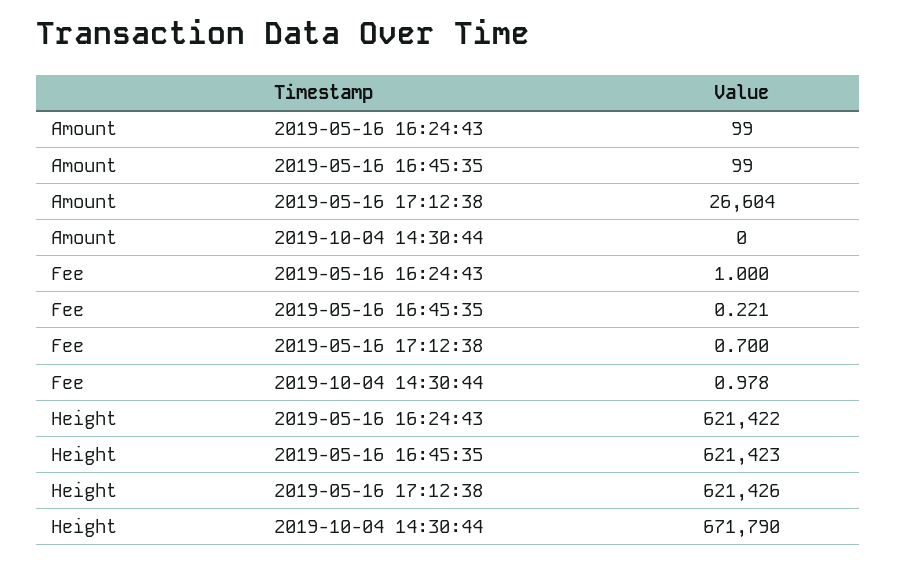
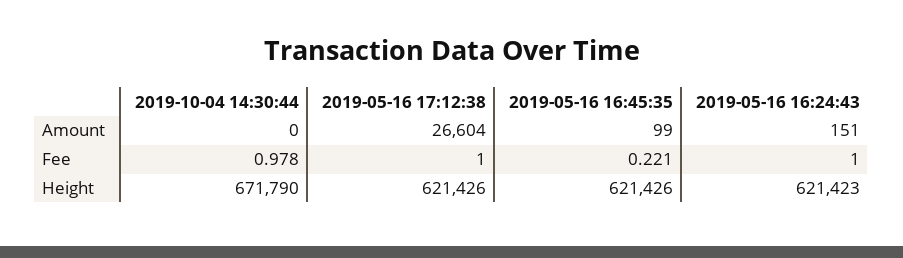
  {
    "Amount": {
-     "2019-05-16 16:24:43": 99,
+     "2019-05-16 16:24:43": 151,
      "2019-05-16 16:45:35": 99,
      "2019-05-16 17:12:38": 26604,
      "2019-10-04 14:30:44": 0
    },
    "Fee": {
      "2019-05-16 16:24:43": 1,
      "2019-05-16 16:45:35": 0.221,
-     "2019-05-16 17:12:38": 0.7,
+     "2019-05-16 17:12:38": 1,
      "2019-10-04 14:30:44": 0.978
    },
    "Height": {
-     "2019-05-16 16:24:43": 621422,
+     "2019-05-16 16:24:43": 621423,
-     "2019-05-16 16:45:35": 621423,
+     "2019-05-16 16:45:35": 621426,
      "2019-05-16 17:12:38": 621426,
      "2019-10-04 14:30:44": 671790
    }
  }

